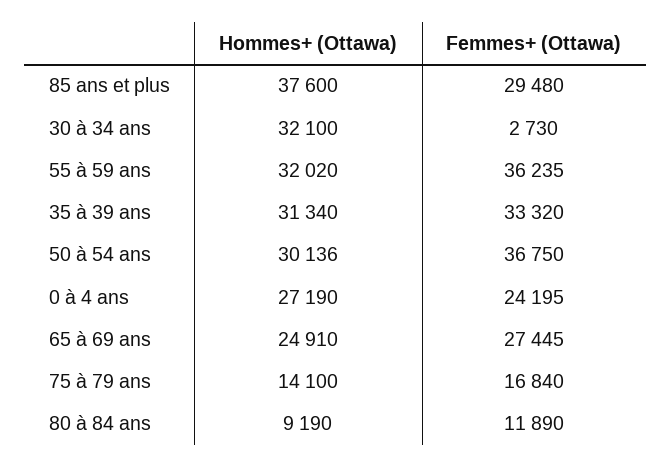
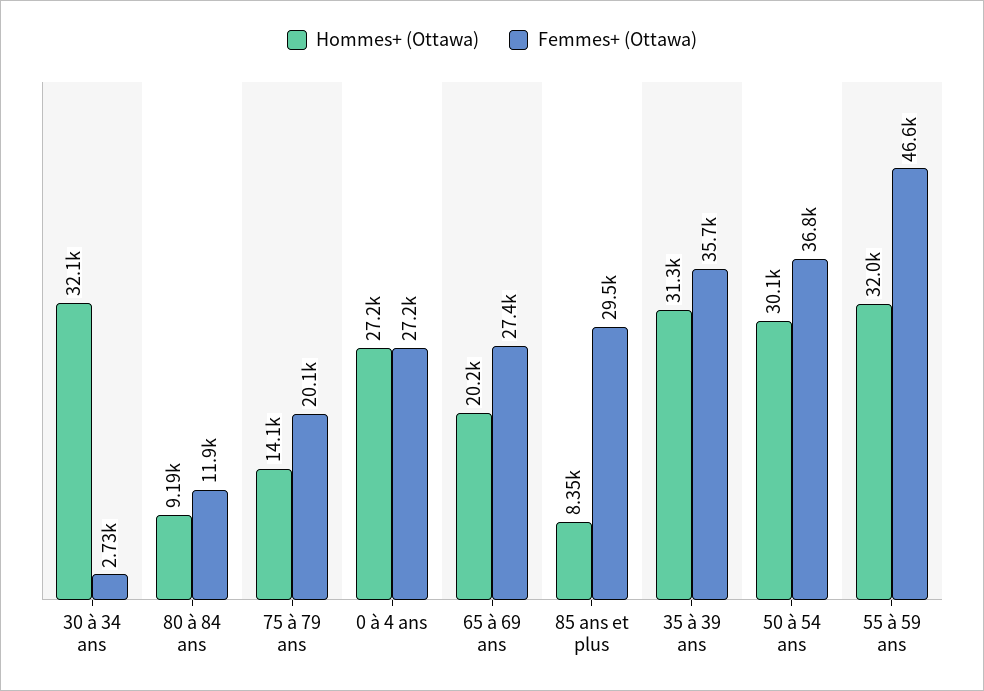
  {
    "Hommes+ (Ottawa)": {
-     "85 ans et plus": 37600,
+     "85 ans et plus": 8350,
      "30 à 34 ans": 32100,
      "55 à 59 ans": 32020,
      "35 à 39 ans": 31340,
      "50 à 54 ans": 30136,
      "0 à 4 ans": 27190,
-     "65 à 69 ans": 24910,
+     "65 à 69 ans": 20200,
      "75 à 79 ans": 14100,
      "80 à 84 ans": 9190
    },
    "Femmes+ (Ottawa)": {
      "85 ans et plus": 29480,
      "30 à 34 ans": 2730,
-     "55 à 59 ans": 36235,
+     "55 à 59 ans": 46600,
-     "35 à 39 ans": 33320,
+     "35 à 39 ans": 35700,
      "50 à 54 ans": 36750,
-     "0 à 4 ans": 24195,
+     "0 à 4 ans": 27200,
      "65 à 69 ans": 27445,
-     "75 à 79 ans": 16840,
+     "75 à 79 ans": 20100,
      "80 à 84 ans": 11890
    }
  }

